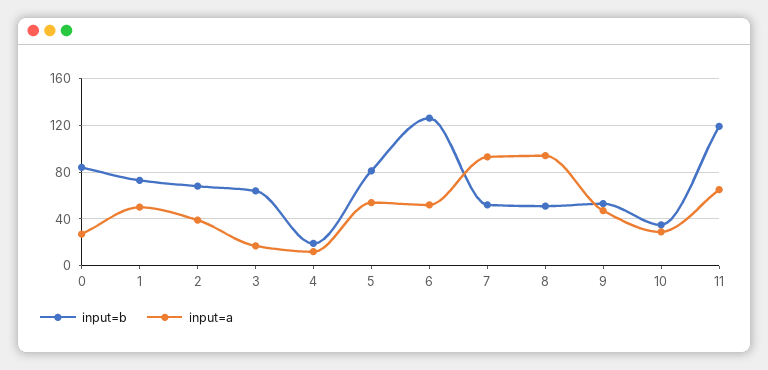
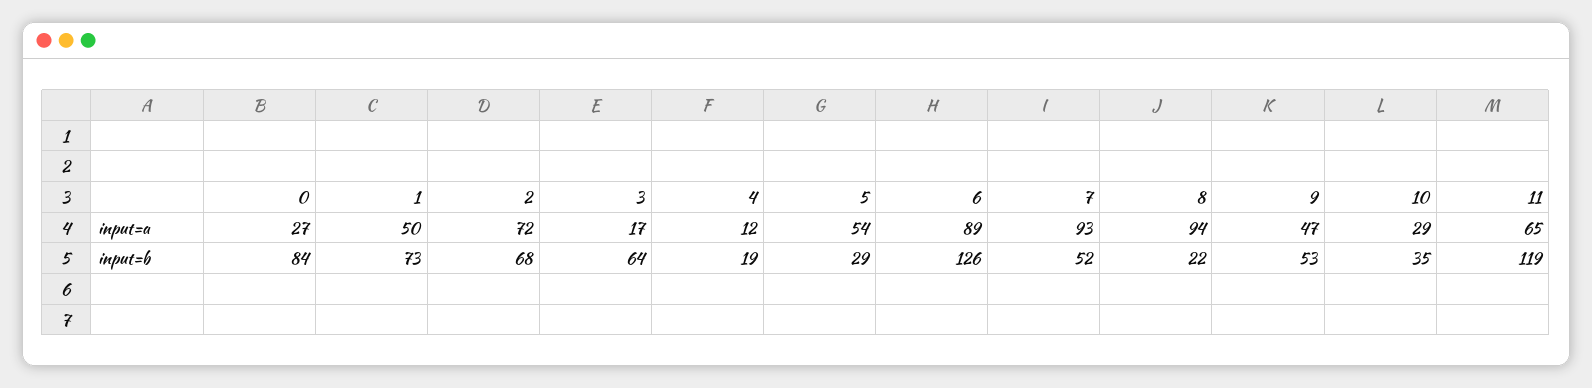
  {
    "input=b": {
      "0": 84,
      "1": 73,
      "2": 68,
      "3": 64,
      "4": 19,
-     "5": 80,
+     "5": 29,
      "6": 126,
      "7": 52,
-     "8": 50,
+     "8": 22,
      "9": 53,
      "10": 35,
      "11": 119
    },
    "input=a": {
      "0": 27,
      "1": 50,
-     "2": 40,
+     "2": 72,
      "3": 17,
      "4": 12,
      "5": 54,
-     "6": 50,
+     "6": 89,
      "7": 93,
      "8": 94,
      "9": 47,
      "10": 29,
      "11": 65
    }
  }

